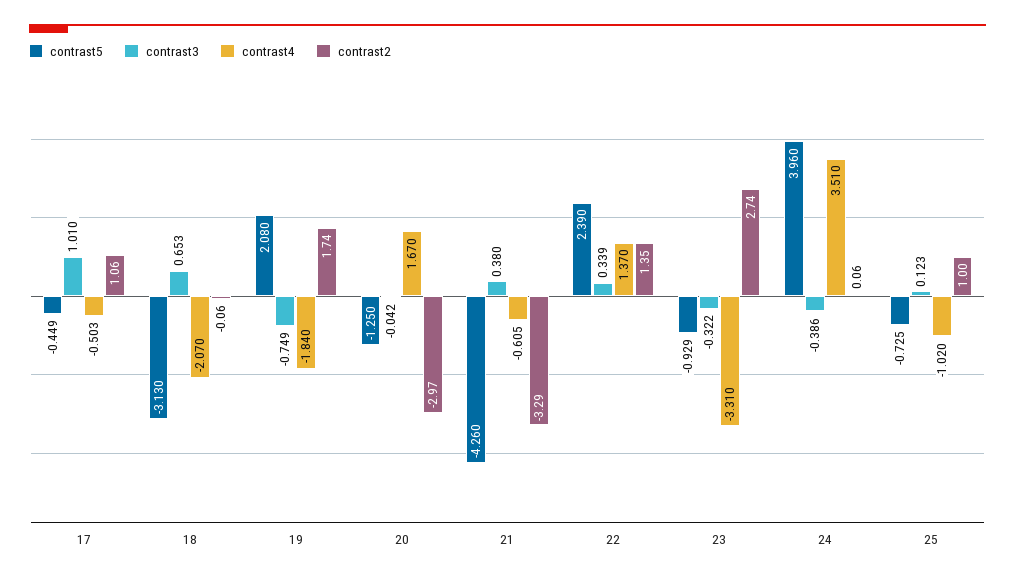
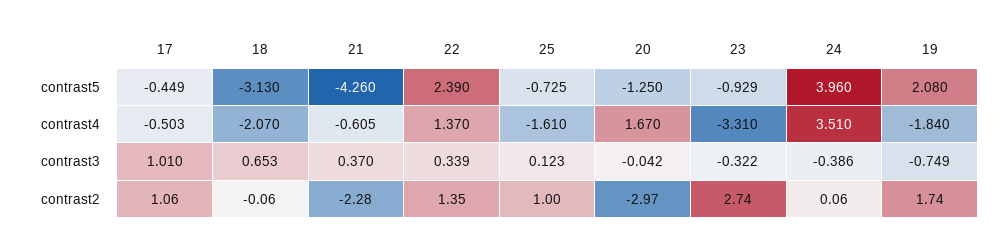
  {
    "contrast5": {
      "17": -0.449,
      "18": -3.13,
      "19": 2.08,
      "20": -1.25,
      "21": -4.26,
      "22": 2.39,
      "23": -0.929,
      "24": 3.96,
      "25": -0.725
    },
    "contrast3": {
      "17": 1.01,
      "18": 0.653,
      "19": -0.749,
      "20": -0.042,
-     "21": 0.38,
+     "21": 0.37,
      "22": 0.339,
      "23": -0.322,
      "24": -0.386,
      "25": 0.123
    },
    "contrast4": {
      "17": -0.503,
      "18": -2.07,
      "19": -1.84,
      "20": 1.67,
      "21": -0.605,
      "22": 1.37,
      "23": -3.31,
      "24": 3.51,
-     "25": -1.02
+     "25": -1.61
    },
    "contrast2": {
      "17": 1.06,
      "18": -0.06,
      "19": 1.74,
      "20": -2.97,
-     "21": -3.29,
+     "21": -2.28,
      "22": 1.35,
      "23": 2.74,
      "24": 0.06,
      "25": 1
    }
  }

